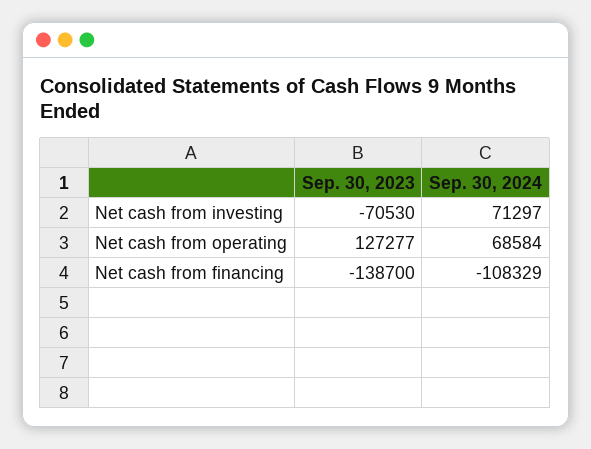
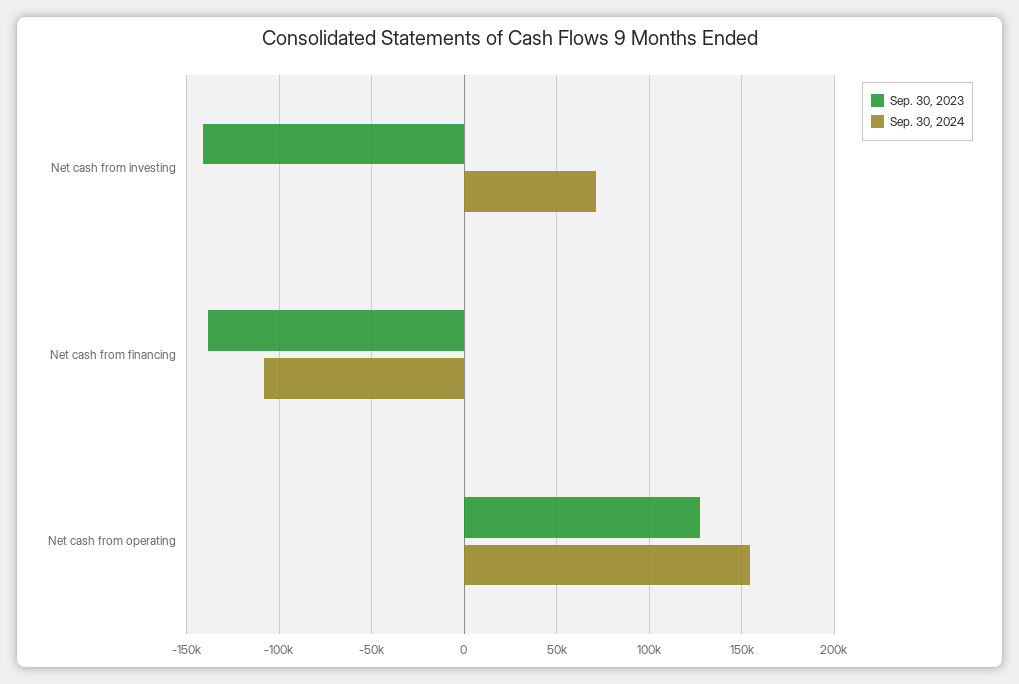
  {
    "Sep. 30, 2023": {
-     "Net cash from investing": -70530,
+     "Net cash from investing": -140000,
      "Net cash from operating": 127277,
      "Net cash from financing": -138700
    },
    "Sep. 30, 2024": {
      "Net cash from investing": 71297,
-     "Net cash from operating": 68584,
+     "Net cash from operating": 155000,
      "Net cash from financing": -108329
    }
  }

